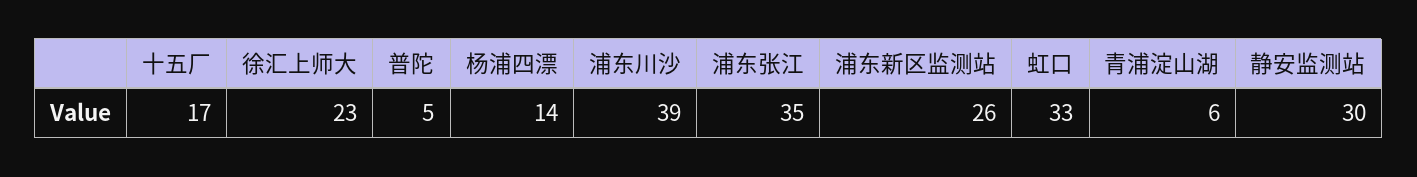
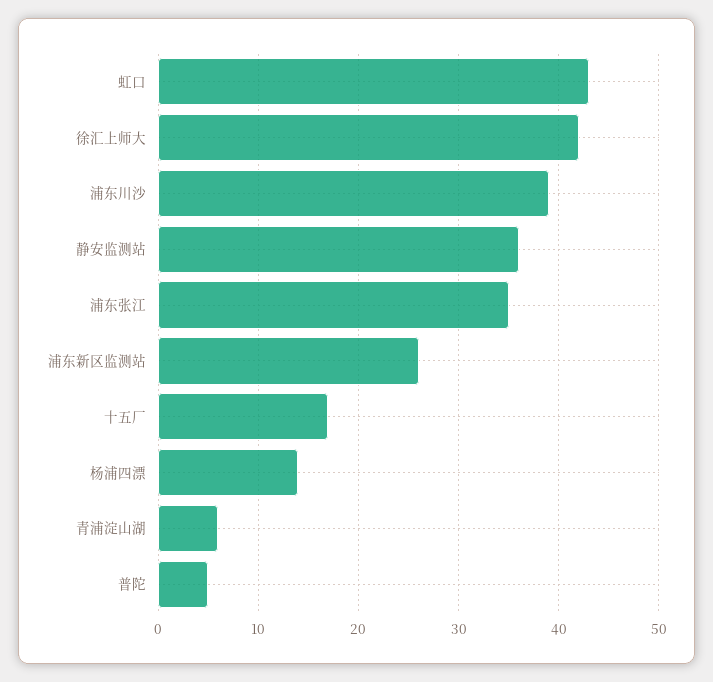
  {
    "十五厂": 17,
-   "徐汇上师大": 23,
+   "徐汇上师大": 42,
    "普陀": 5,
    "杨浦四漂": 14,
    "浦东川沙": 39,
    "浦东张江": 35,
    "浦东新区监测站": 26,
-   "虹口": 33,
+   "虹口": 43,
    "青浦淀山湖": 6,
-   "静安监测站": 30
+   "静安监测站": 36
  }

